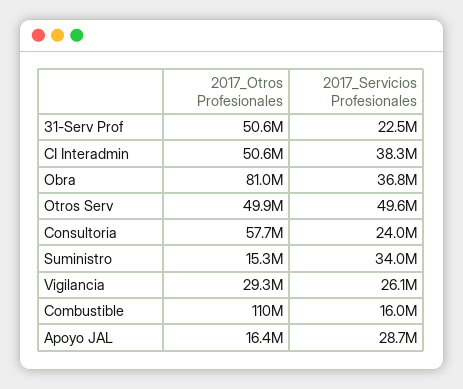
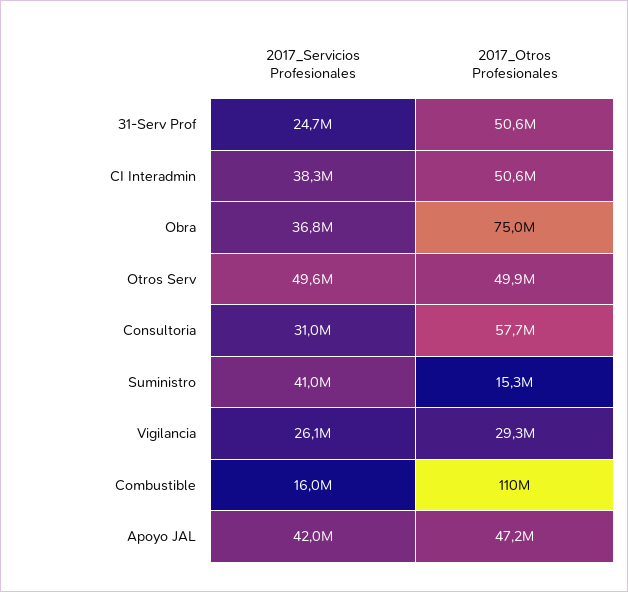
  {
    "2017_Otros Profesionales": {
      "31-Serv Prof": 50600000,
      "CI Interadmin": 50600000,
-     "Obra": 81000000,
+     "Obra": 75000000,
      "Otros Serv": 49900000,
      "Consultoria": 57700000,
      "Suministro": 15300000,
      "Vigilancia": 29300000,
      "Combustible": 110000000,
-     "Apoyo JAL": 16400000
+     "Apoyo JAL": 47200000
    },
    "2017_Servicios Profesionales": {
-     "31-Serv Prof": 22500000,
+     "31-Serv Prof": 24700000,
      "CI Interadmin": 38300000,
      "Obra": 36800000,
      "Otros Serv": 49600000,
-     "Consultoria": 24000000,
+     "Consultoria": 31000000,
-     "Suministro": 34000000,
+     "Suministro": 41000000,
      "Vigilancia": 26100000,
      "Combustible": 16000000,
-     "Apoyo JAL": 28700000
+     "Apoyo JAL": 42000000
    }
  }

